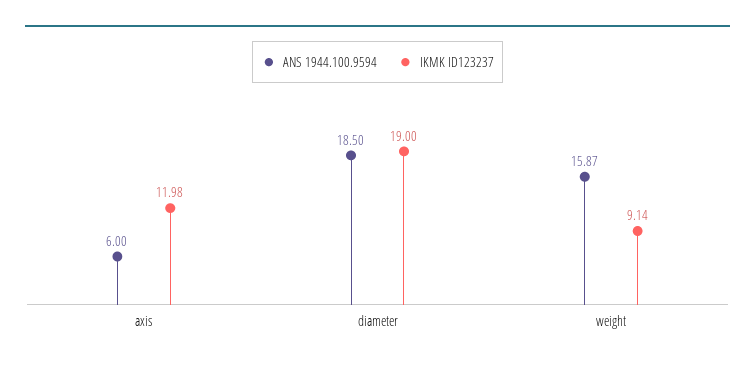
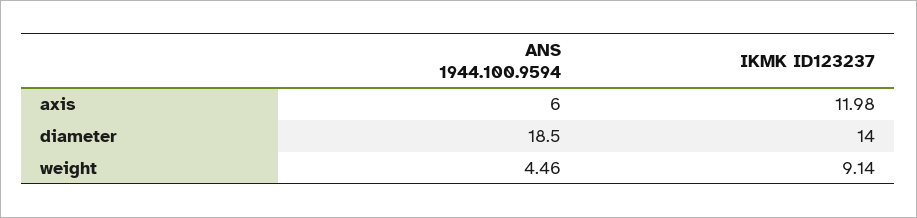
  {
    "ANS 1944.100.9594": {
      "axis": 6,
      "diameter": 18.5,
-     "weight": 15.87
+     "weight": 4.46
    },
    "IKMK ID123237": {
      "axis": 11.98,
-     "diameter": 19,
+     "diameter": 14,
      "weight": 9.14
    }
  }

